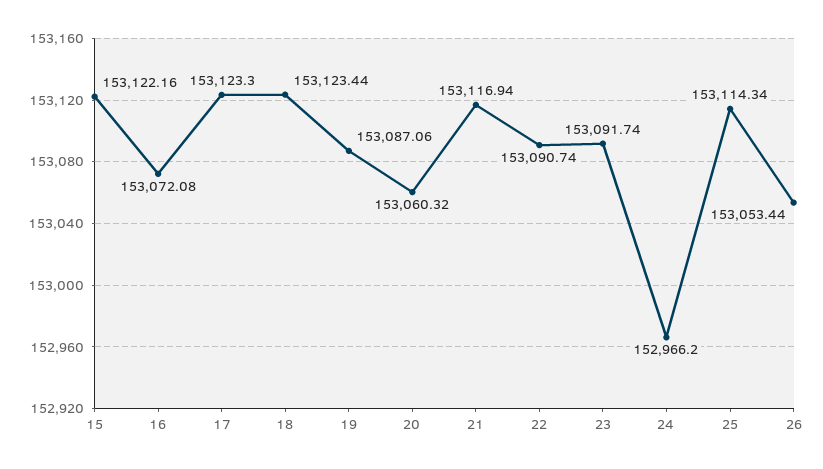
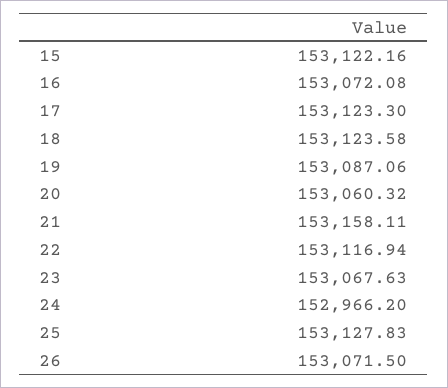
  {
    "15": 153122.16,
    "16": 153072.08,
    "17": 153123.3,
-   "18": 153123.44,
+   "18": 153123.58,
    "19": 153087.06,
    "20": 153060.32,
-   "21": 153116.94,
+   "21": 153158.11,
-   "22": 153090.74,
+   "22": 153116.94,
-   "23": 153091.74,
+   "23": 153067.63,
    "24": 152966.2,
-   "25": 153114.34,
+   "25": 153127.83,
-   "26": 153053.44
+   "26": 153071.5
  }

